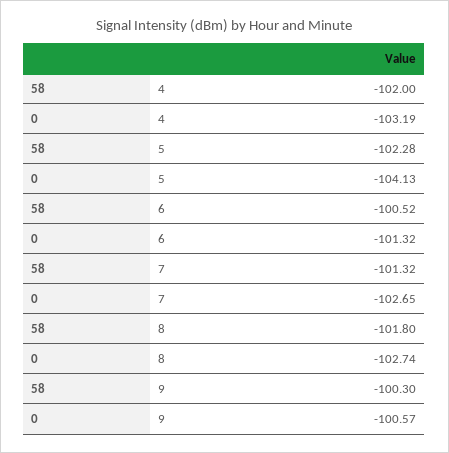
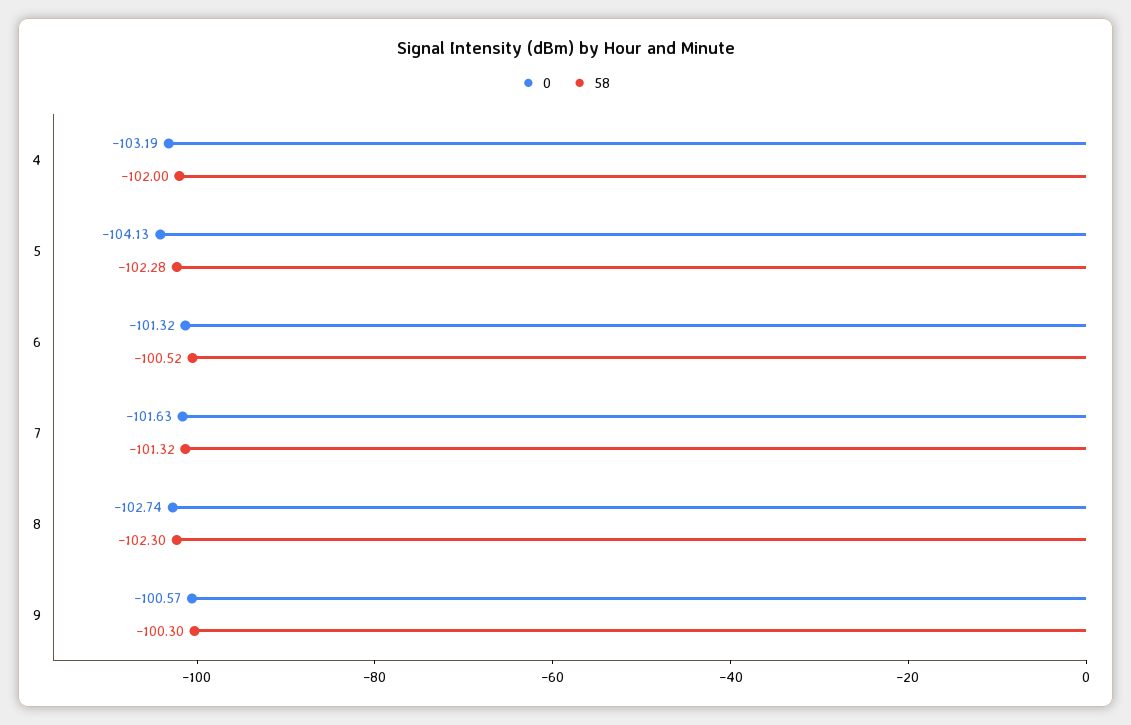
  {
    "58": {
      "4": -102,
      "5": -102.28,
      "6": -100.52,
      "7": -101.32,
-     "8": -101.8,
+     "8": -102.3,
      "9": -100.3
    },
    "0": {
      "4": -103.19,
      "5": -104.13,
      "6": -101.32,
-     "7": -102.65,
+     "7": -101.63,
      "8": -102.74,
      "9": -100.57
    }
  }

